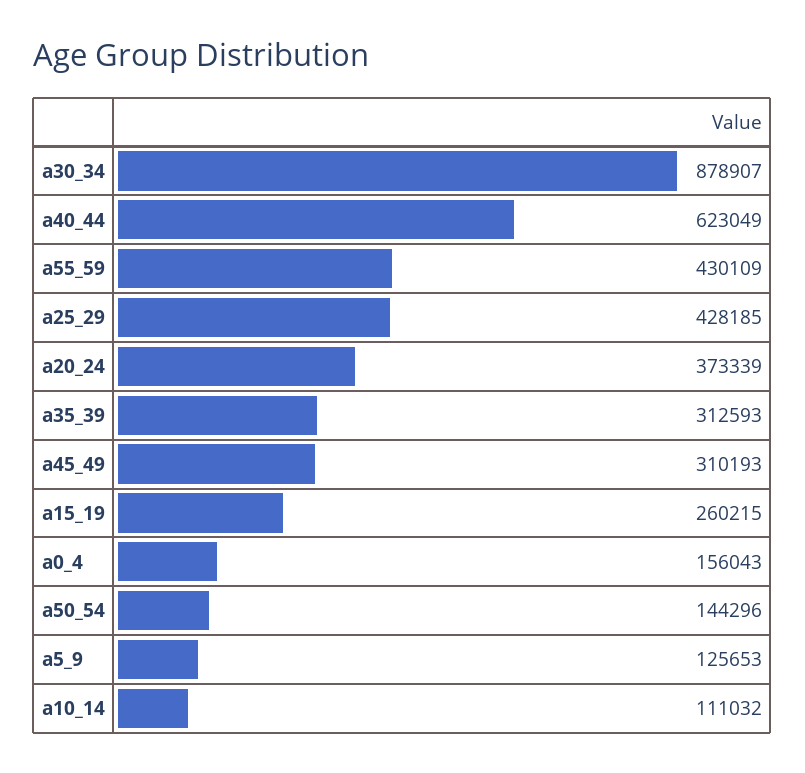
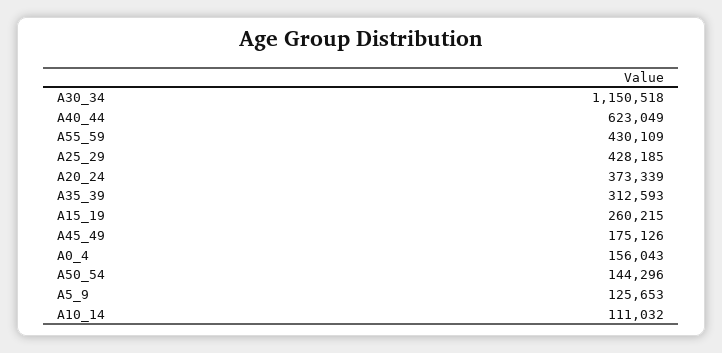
  {
-   "a30_34": 878907,
+   "a30_34": 1150518,
    "a40_44": 623049,
    "a55_59": 430109,
    "a25_29": 428185,
    "a20_24": 373339,
    "a35_39": 312593,
-   "a45_49": 310193,
+   "a45_49": 175126,
    "a15_19": 260215,
    "a0_4": 156043,
    "a50_54": 144296,
    "a5_9": 125653,
    "a10_14": 111032
  }

